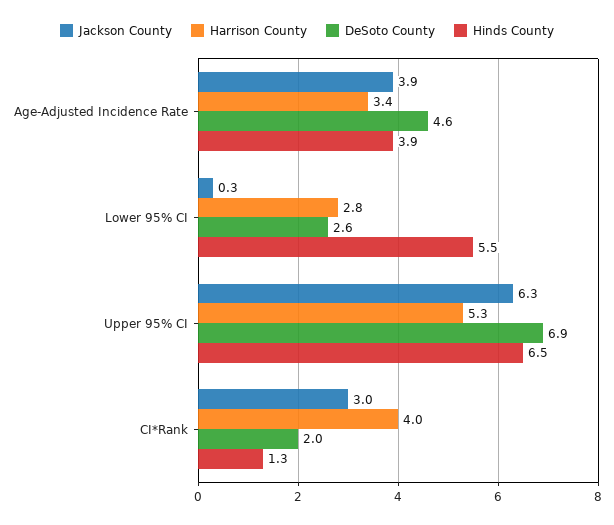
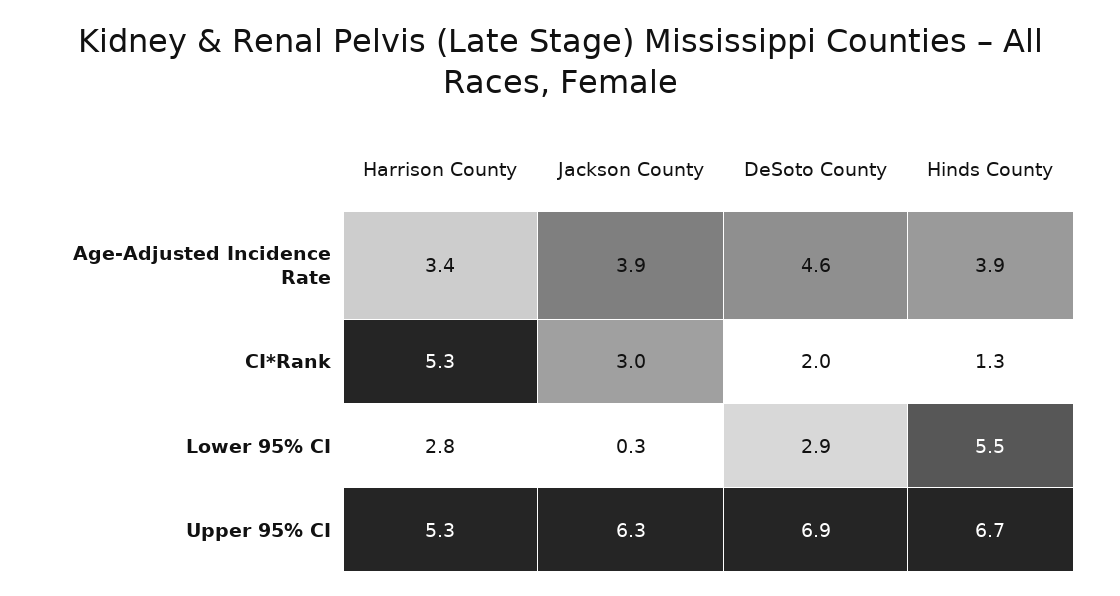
  {
    "Jackson County": {
      "Age-Adjusted Incidence Rate": 3.9,
      "Lower 95% CI": 0.3,
      "Upper 95% CI": 6.3,
      "CI*Rank": 3
    },
    "Harrison County": {
      "Age-Adjusted Incidence Rate": 3.4,
      "Lower 95% CI": 2.8,
      "Upper 95% CI": 5.3,
-     "CI*Rank": 4
+     "CI*Rank": 5.3
    },
    "DeSoto County": {
      "Age-Adjusted Incidence Rate": 4.6,
-     "Lower 95% CI": 2.6,
+     "Lower 95% CI": 2.9,
      "Upper 95% CI": 6.9,
      "CI*Rank": 2
    },
    "Hinds County": {
      "Age-Adjusted Incidence Rate": 3.9,
      "Lower 95% CI": 5.5,
-     "Upper 95% CI": 6.5,
+     "Upper 95% CI": 6.7,
      "CI*Rank": 1.3
    }
  }

